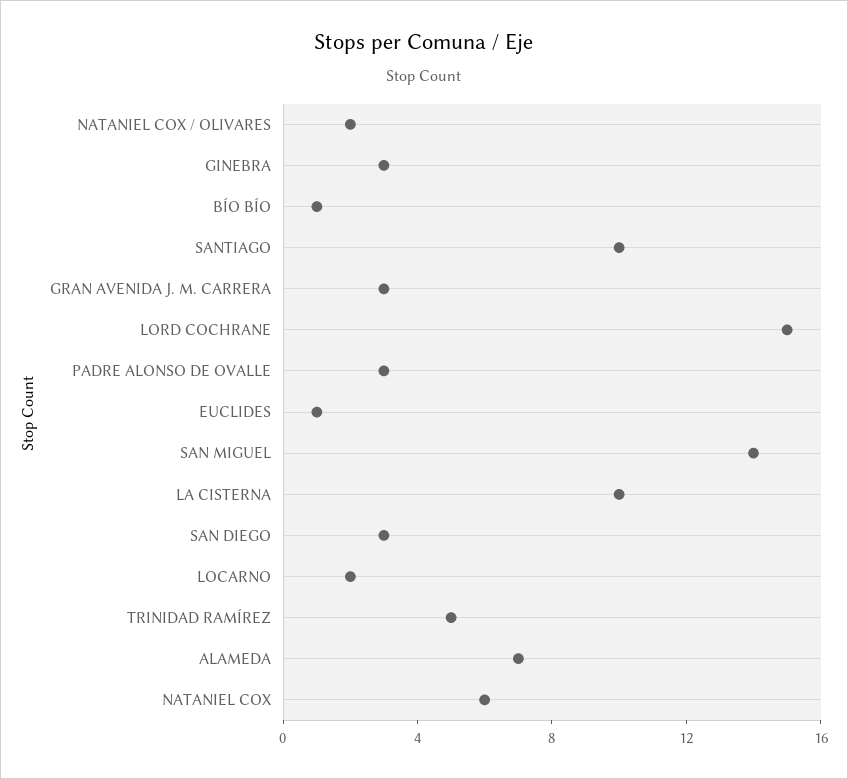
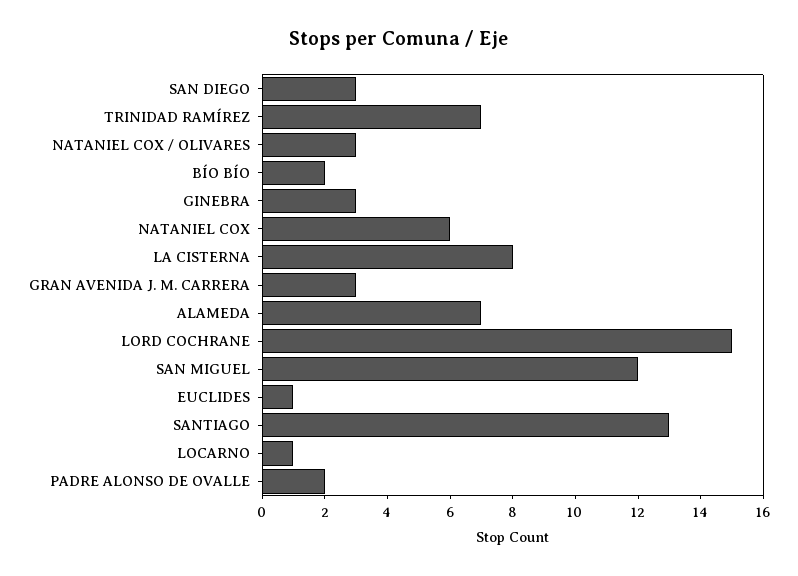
  {
-   "NATANIEL COX / OLIVARES": 2,
+   "NATANIEL COX / OLIVARES": 3,
    "GINEBRA": 3,
-   "BÍO BÍO": 1,
+   "BÍO BÍO": 2,
-   "SANTIAGO": 10,
+   "SANTIAGO": 13,
    "GRAN AVENIDA J. M. CARRERA": 3,
    "LORD COCHRANE": 15,
-   "PADRE ALONSO DE OVALLE": 3,
+   "PADRE ALONSO DE OVALLE": 2,
    "EUCLIDES": 1,
-   "SAN MIGUEL": 14,
+   "SAN MIGUEL": 12,
-   "LA CISTERNA": 10,
+   "LA CISTERNA": 8,
    "SAN DIEGO": 3,
-   "LOCARNO": 2,
+   "LOCARNO": 1,
-   "TRINIDAD RAMÍREZ": 5,
+   "TRINIDAD RAMÍREZ": 7,
    "ALAMEDA": 7,
    "NATANIEL COX": 6
  }

